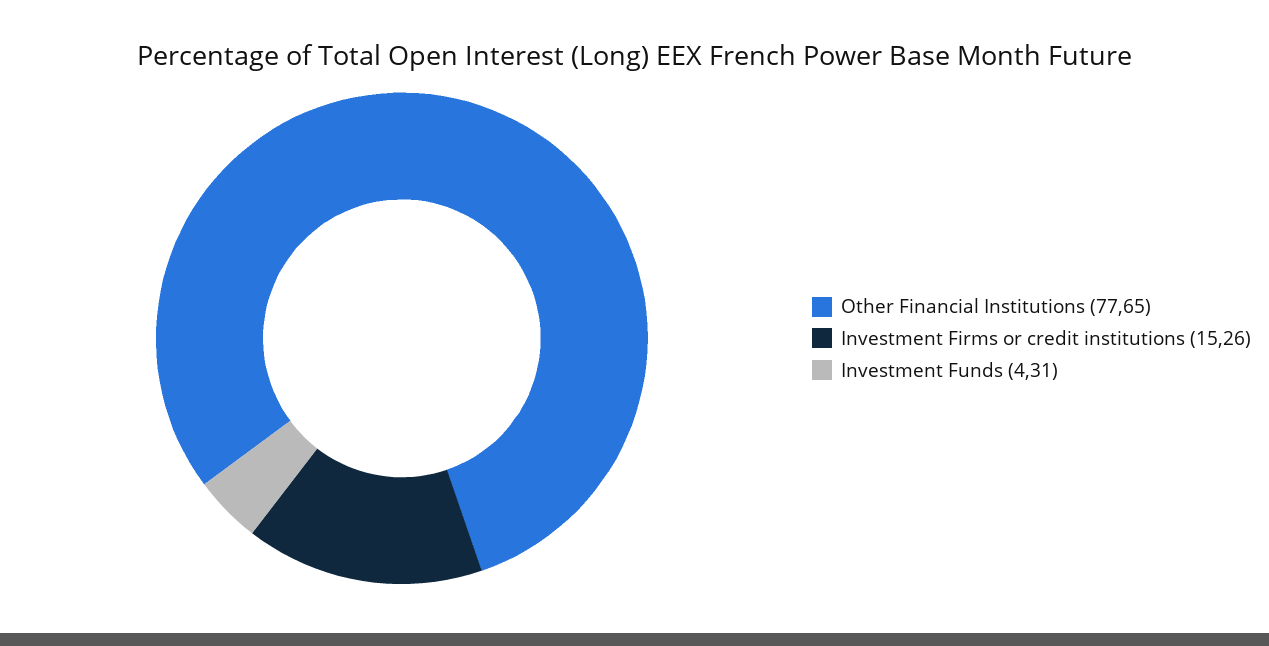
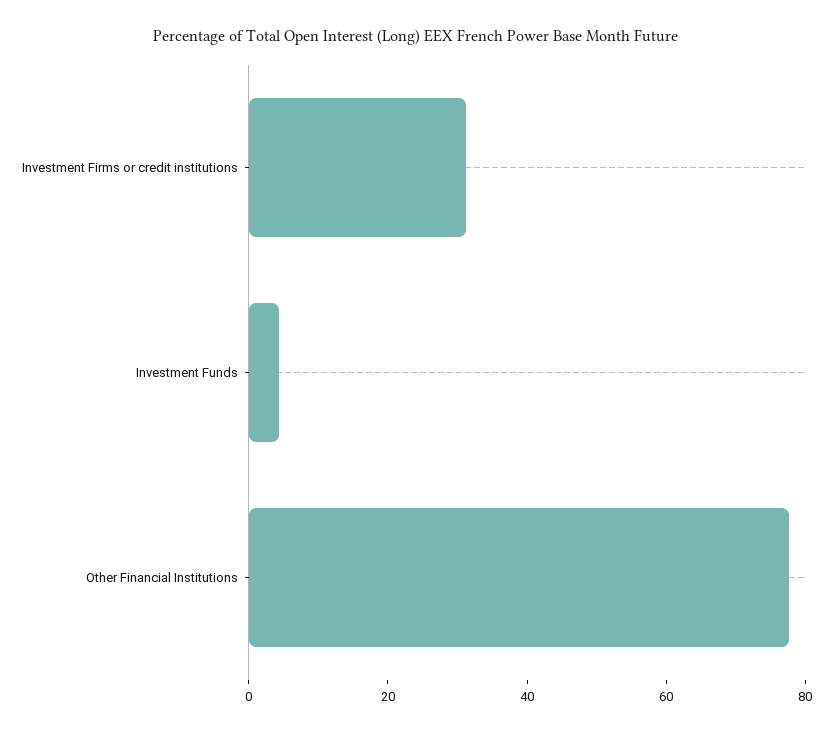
  {
    "Other Financial Institutions": 77.65,
-   "Investment Firms or credit institutions": 15.26,
+   "Investment Firms or credit institutions": 30,
    "Investment Funds": 4.31
  }

